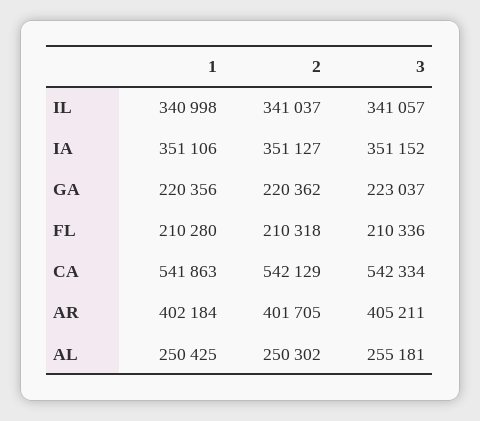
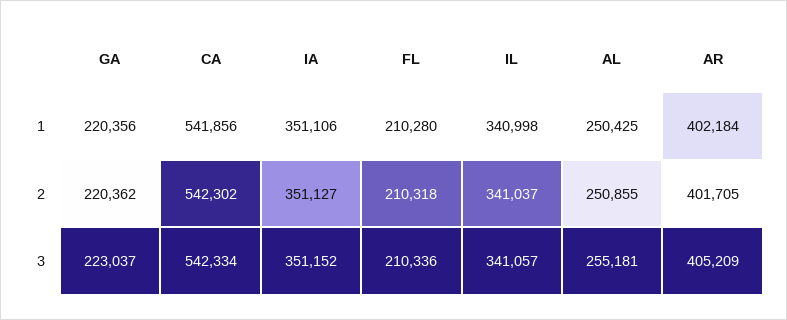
  {
    "1": {
      "IL": 340998,
      "IA": 351106,
      "GA": 220356,
      "FL": 210280,
-     "CA": 541863,
+     "CA": 541856,
      "AR": 402184,
      "AL": 250425
    },
    "2": {
      "IL": 341037,
      "IA": 351127,
      "GA": 220362,
      "FL": 210318,
-     "CA": 542129,
+     "CA": 542302,
      "AR": 401705,
-     "AL": 250302
+     "AL": 250855
    },
    "3": {
      "IL": 341057,
      "IA": 351152,
      "GA": 223037,
      "FL": 210336,
      "CA": 542334,
-     "AR": 405211,
+     "AR": 405209,
      "AL": 255181
    }
  }

